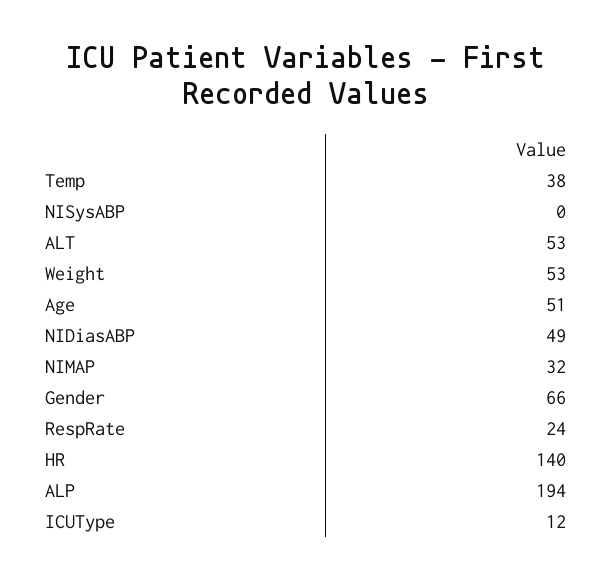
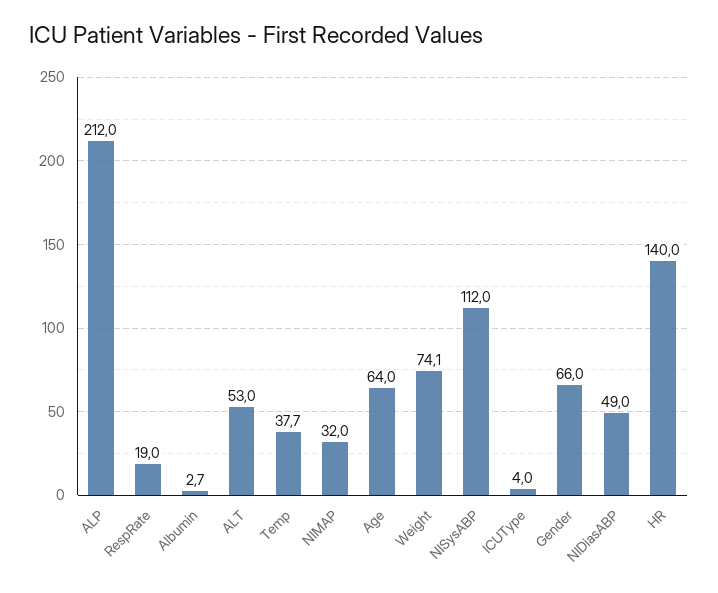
  {
    "Temp": 37.7,
-   "NISysABP": 0,
+   "NISysABP": 112,
    "ALT": 53,
-   "Weight": 53,
+   "Weight": 74.1,
-   "Age": 51,
+   "Age": 64,
    "NIDiasABP": 49,
    "NIMAP": 32,
    "Gender": 66,
-   "RespRate": 24,
+   "RespRate": 19,
    "HR": 140,
-   "ALP": 194,
+   "ALP": 212,
-   "ICUType": 12
+   "ICUType": 4,
+   "Albumin": 2.7
  }

